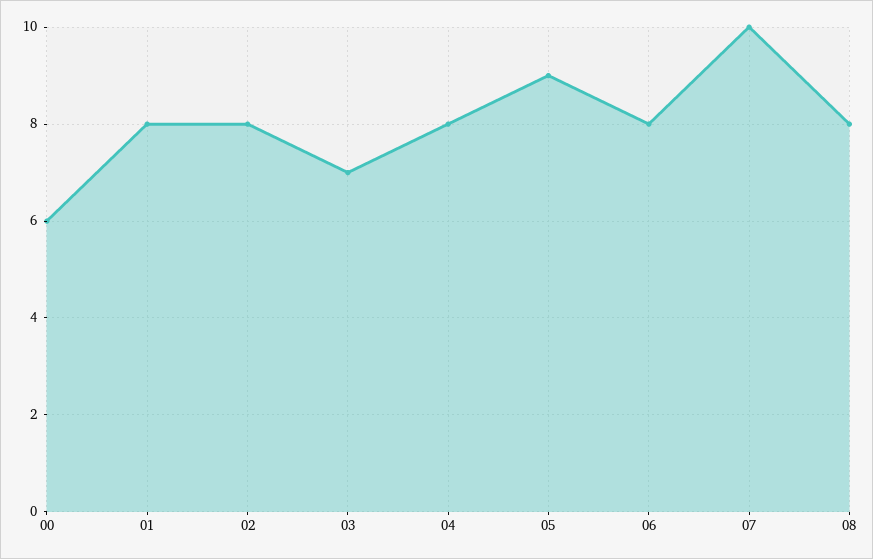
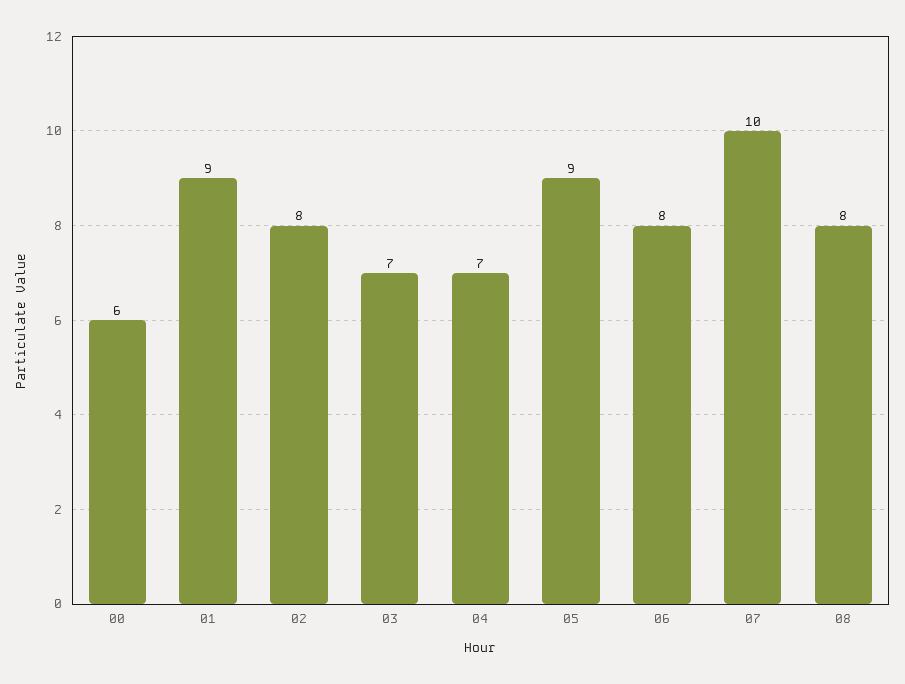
  {
    "00": 6,
-   "01": 8,
+   "01": 9,
    "02": 8,
    "03": 7,
-   "04": 8,
+   "04": 7,
    "05": 9,
    "06": 8,
    "07": 10,
    "08": 8
  }

